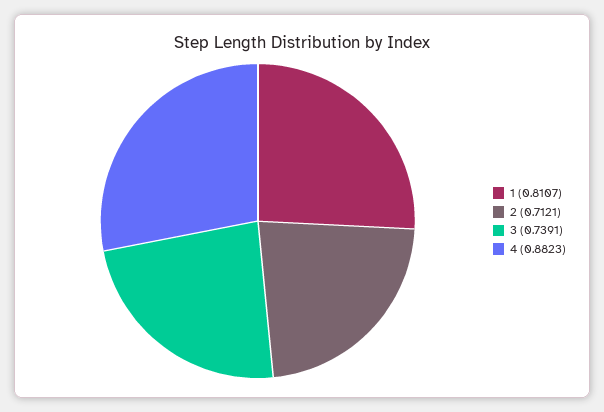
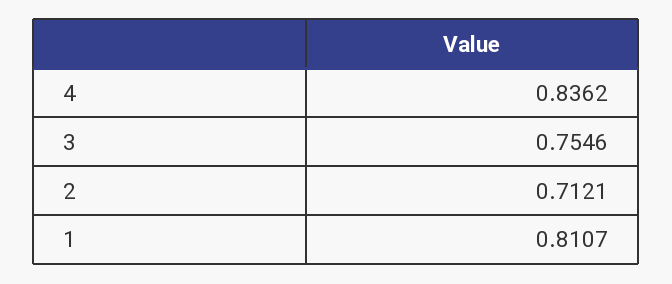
  {
    "1": 0.8107,
    "2": 0.7121,
-   "3": 0.7391,
+   "3": 0.7546,
-   "4": 0.8823
+   "4": 0.8362
  }

